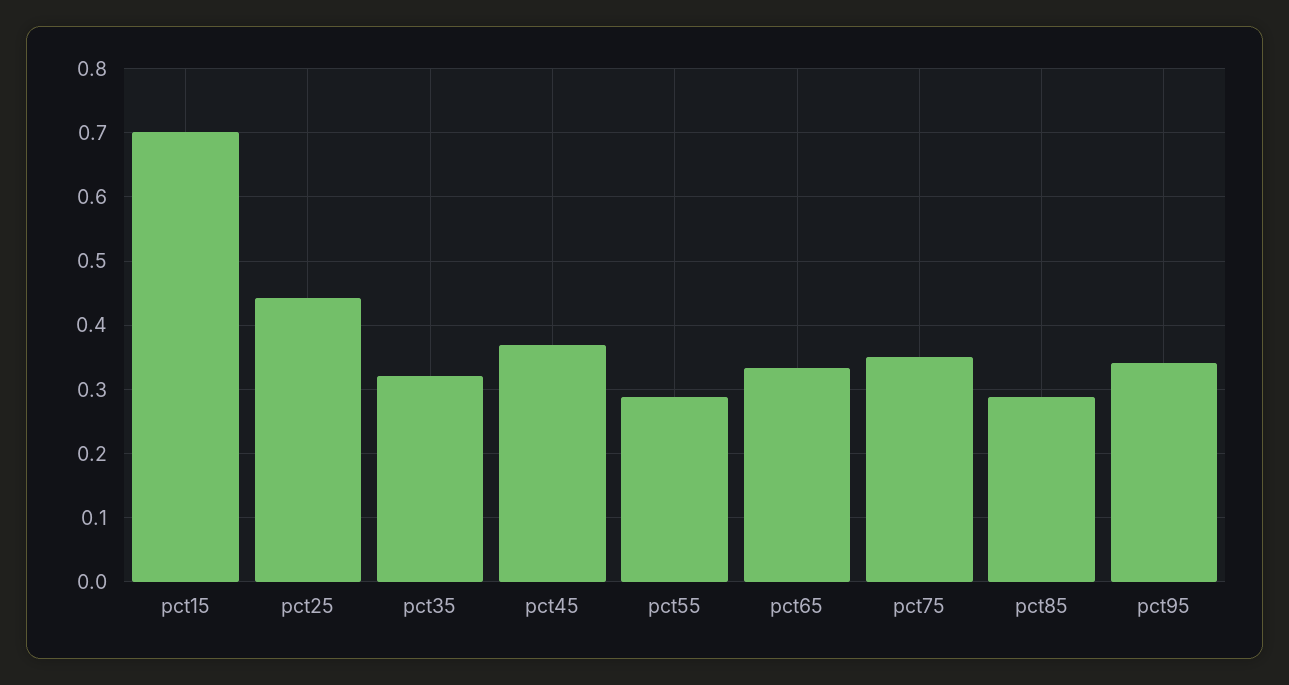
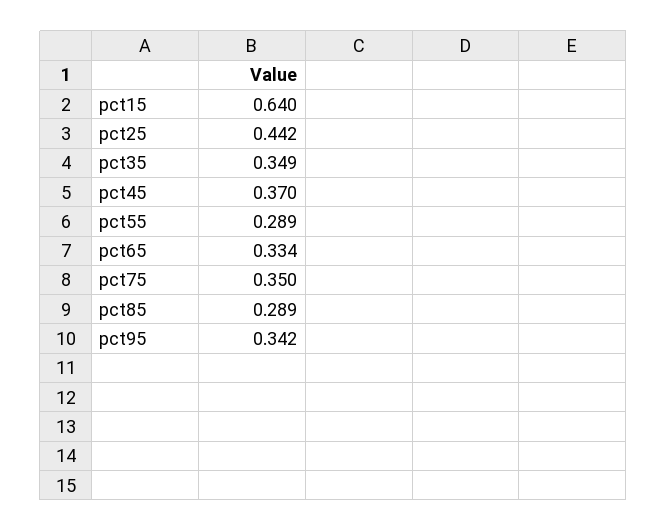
  {
-   "pct15": 0.7,
+   "pct15": 0.64,
    "pct25": 0.442,
-   "pct35": 0.32,
+   "pct35": 0.349,
    "pct45": 0.37,
    "pct55": 0.289,
    "pct65": 0.334,
    "pct75": 0.35,
    "pct85": 0.289,
    "pct95": 0.342
  }

